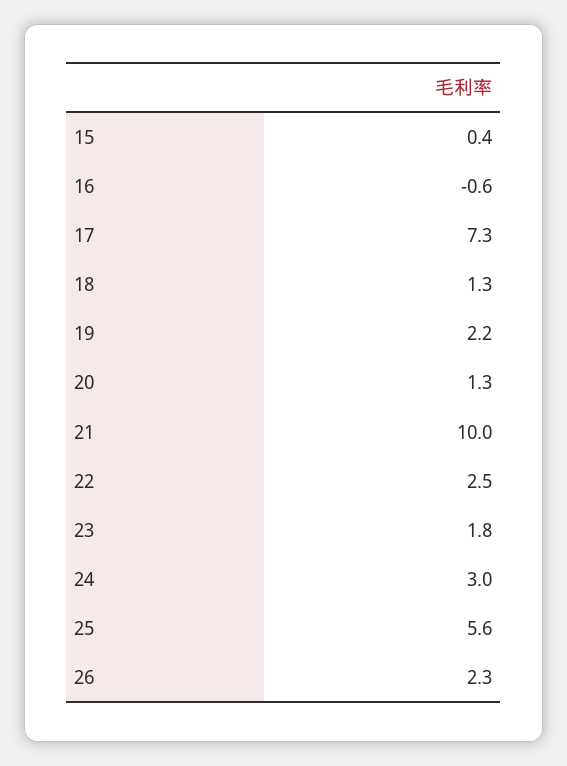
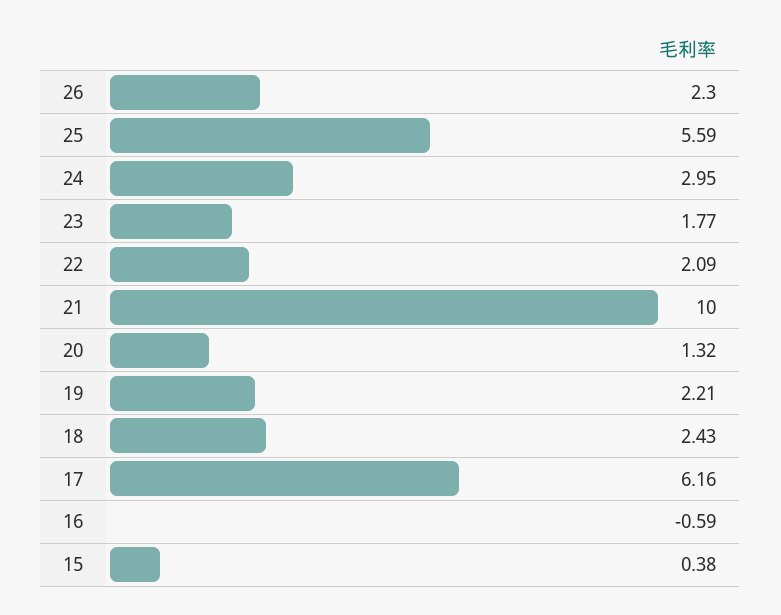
  {
    "15": 0.38,
    "16": -0.59,
-   "17": 7.3,
+   "17": 6.16,
-   "18": 1.3,
+   "18": 2.43,
    "19": 2.21,
    "20": 1.32,
    "21": 10,
-   "22": 2.5,
+   "22": 2.09,
    "23": 1.77,
    "24": 2.95,
    "25": 5.59,
    "26": 2.3
  }

